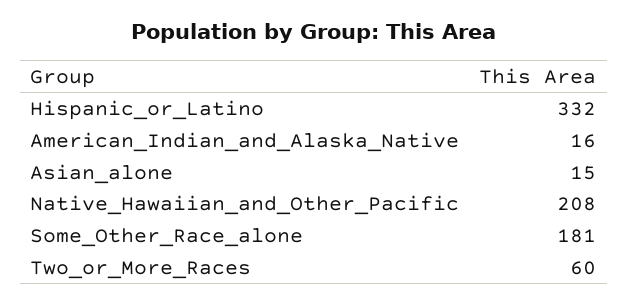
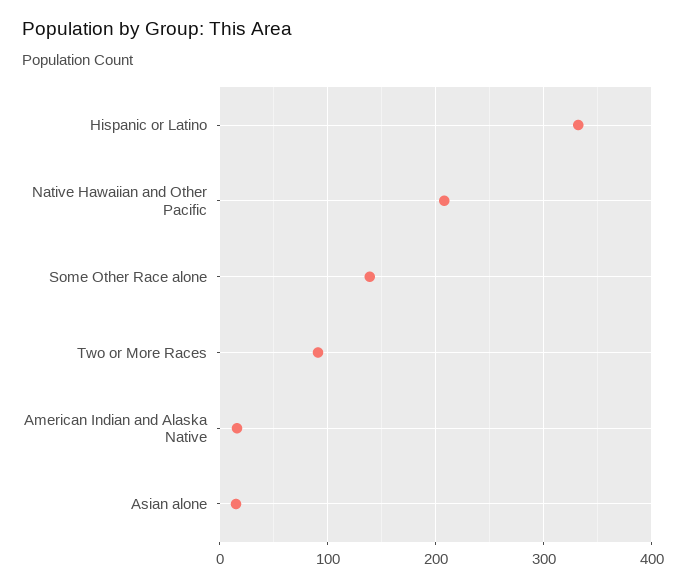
  {
    "Hispanic_or_Latino": 332,
    "American_Indian_and_Alaska_Native": 16,
    "Asian_alone": 15,
    "Native_Hawaiian_and_Other_Pacific": 208,
-   "Some_Other_Race_alone": 181,
+   "Some_Other_Race_alone": 140,
-   "Two_or_More_Races": 60
+   "Two_or_More_Races": 90
  }

